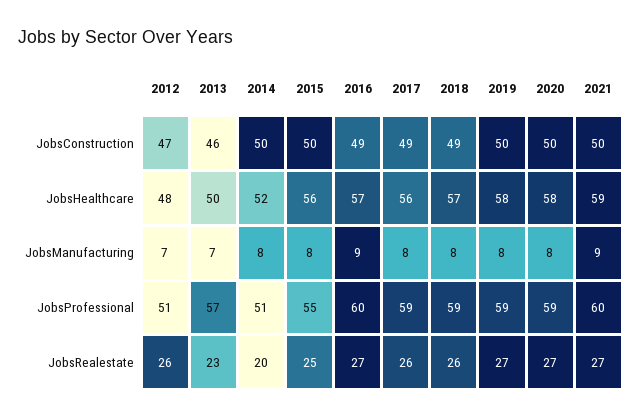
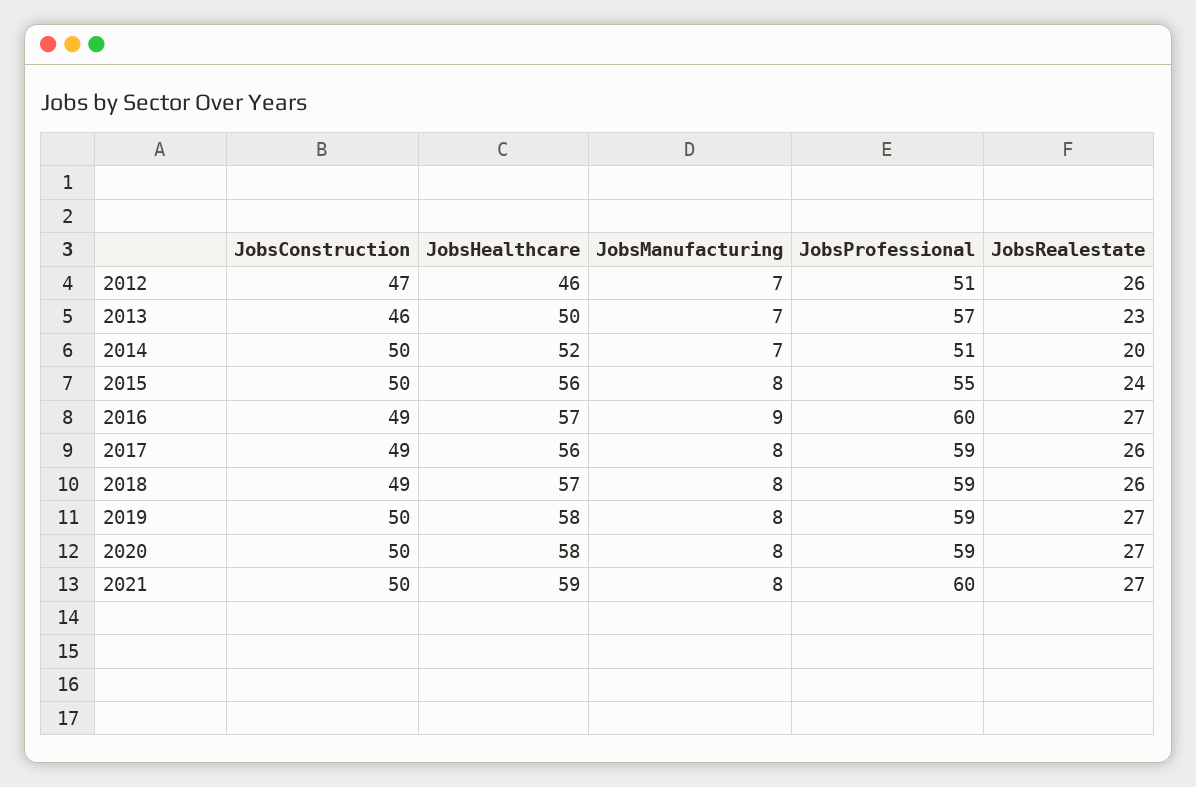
  {
    "2012": {
      "JobsConstruction": 47,
-     "JobsHealthcare": 48,
+     "JobsHealthcare": 46,
      "JobsManufacturing": 7,
      "JobsProfessional": 51,
      "JobsRealestate": 26
    },
    "2013": {
      "JobsConstruction": 46,
      "JobsHealthcare": 50,
      "JobsManufacturing": 7,
      "JobsProfessional": 57,
      "JobsRealestate": 23
    },
    "2014": {
      "JobsConstruction": 50,
      "JobsHealthcare": 52,
-     "JobsManufacturing": 8,
+     "JobsManufacturing": 7,
      "JobsProfessional": 51,
      "JobsRealestate": 20
    },
    "2015": {
      "JobsConstruction": 50,
      "JobsHealthcare": 56,
      "JobsManufacturing": 8,
      "JobsProfessional": 55,
-     "JobsRealestate": 25
+     "JobsRealestate": 24
    },
    "2016": {
      "JobsConstruction": 49,
      "JobsHealthcare": 57,
      "JobsManufacturing": 9,
      "JobsProfessional": 60,
      "JobsRealestate": 27
    },
    "2017": {
      "JobsConstruction": 49,
      "JobsHealthcare": 56,
      "JobsManufacturing": 8,
      "JobsProfessional": 59,
      "JobsRealestate": 26
    },
    "2018": {
      "JobsConstruction": 49,
      "JobsHealthcare": 57,
      "JobsManufacturing": 8,
      "JobsProfessional": 59,
      "JobsRealestate": 26
    },
    "2019": {
      "JobsConstruction": 50,
      "JobsHealthcare": 58,
      "JobsManufacturing": 8,
      "JobsProfessional": 59,
      "JobsRealestate": 27
    },
    "2020": {
      "JobsConstruction": 50,
      "JobsHealthcare": 58,
      "JobsManufacturing": 8,
      "JobsProfessional": 59,
      "JobsRealestate": 27
    },
    "2021": {
      "JobsConstruction": 50,
      "JobsHealthcare": 59,
-     "JobsManufacturing": 9,
+     "JobsManufacturing": 8,
      "JobsProfessional": 60,
      "JobsRealestate": 27
    }
  }

